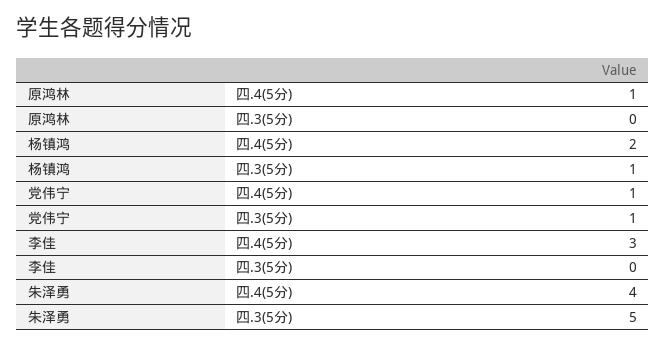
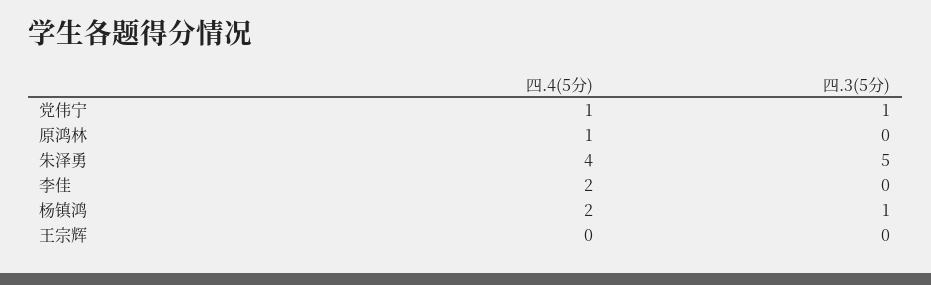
  {
    "原鸿林": {
      "四.4(5分)": 1,
      "四.3(5分)": 0
    },
    "杨镇鸿": {
      "四.4(5分)": 2,
      "四.3(5分)": 1
    },
    "党伟宁": {
      "四.4(5分)": 1,
      "四.3(5分)": 1
    },
    "李佳": {
-     "四.4(5分)": 3,
+     "四.4(5分)": 2,
      "四.3(5分)": 0
    },
    "朱泽勇": {
      "四.4(5分)": 4,
      "四.3(5分)": 5
-   }
+   },
+   "王宗辉": {
+     "四.4(5分)": 0,
+     "四.3(5分)": 0
+   }
  }

